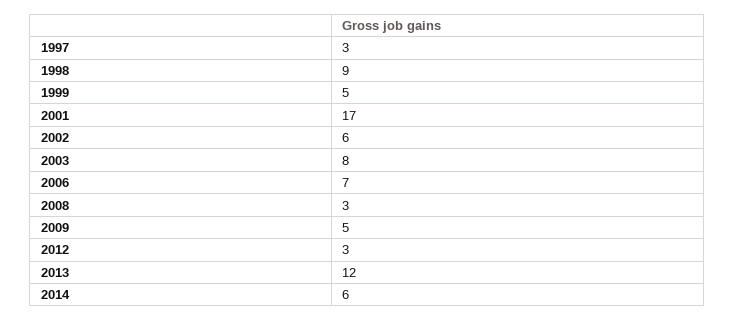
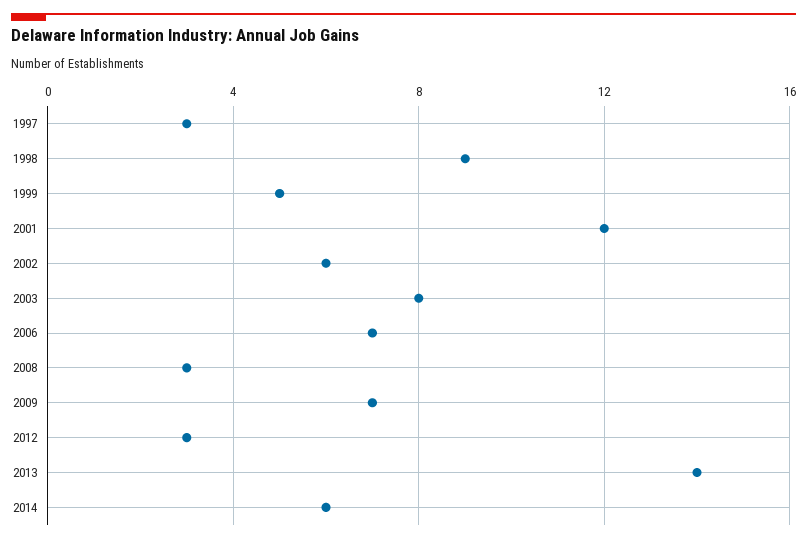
  {
    "1997": 3,
    "1998": 9,
    "1999": 5,
-   "2001": 17,
+   "2001": 12,
    "2002": 6,
    "2003": 8,
    "2006": 7,
    "2008": 3,
-   "2009": 5,
+   "2009": 7,
    "2012": 3,
-   "2013": 12,
+   "2013": 14,
    "2014": 6
  }

